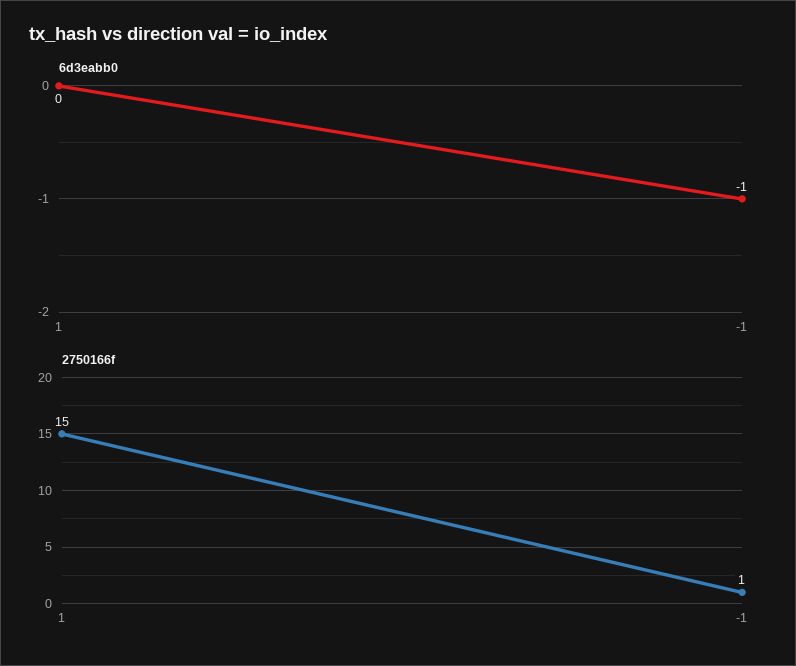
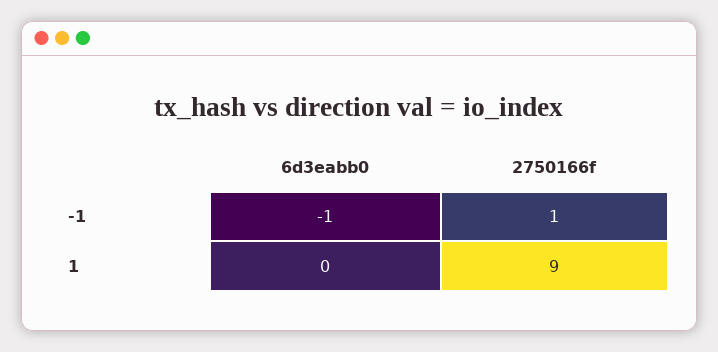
  {
    "6d3eabb0": {
      "1": 0,
      "-1": -1
    },
    "2750166f": {
-     "1": 15,
+     "1": 9,
      "-1": 1
    }
  }

